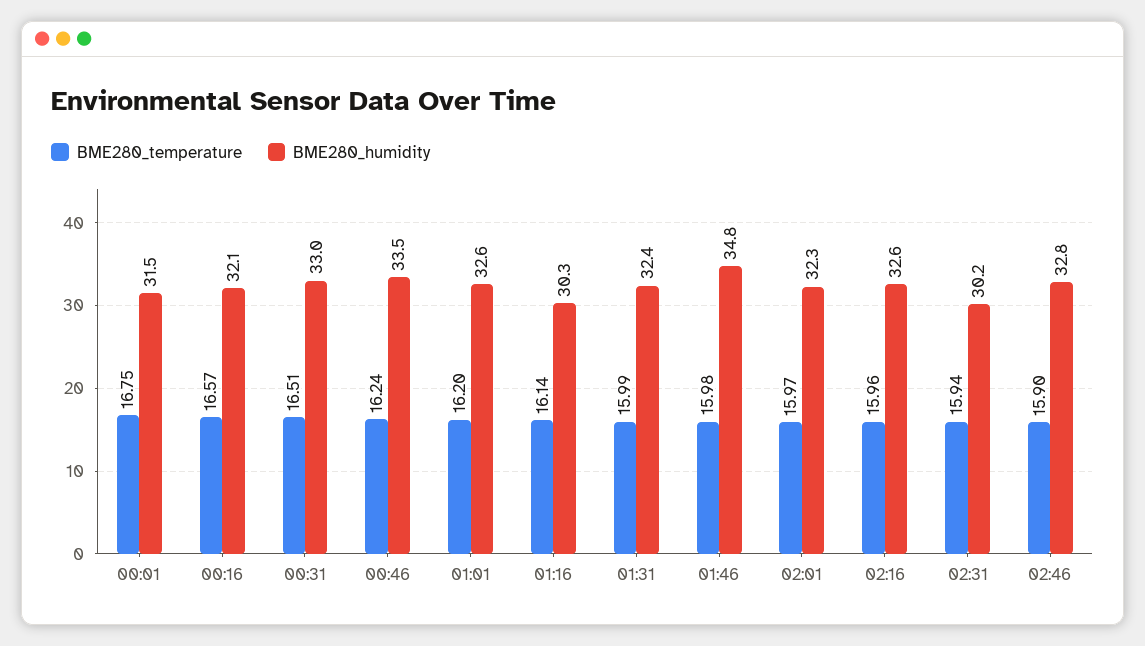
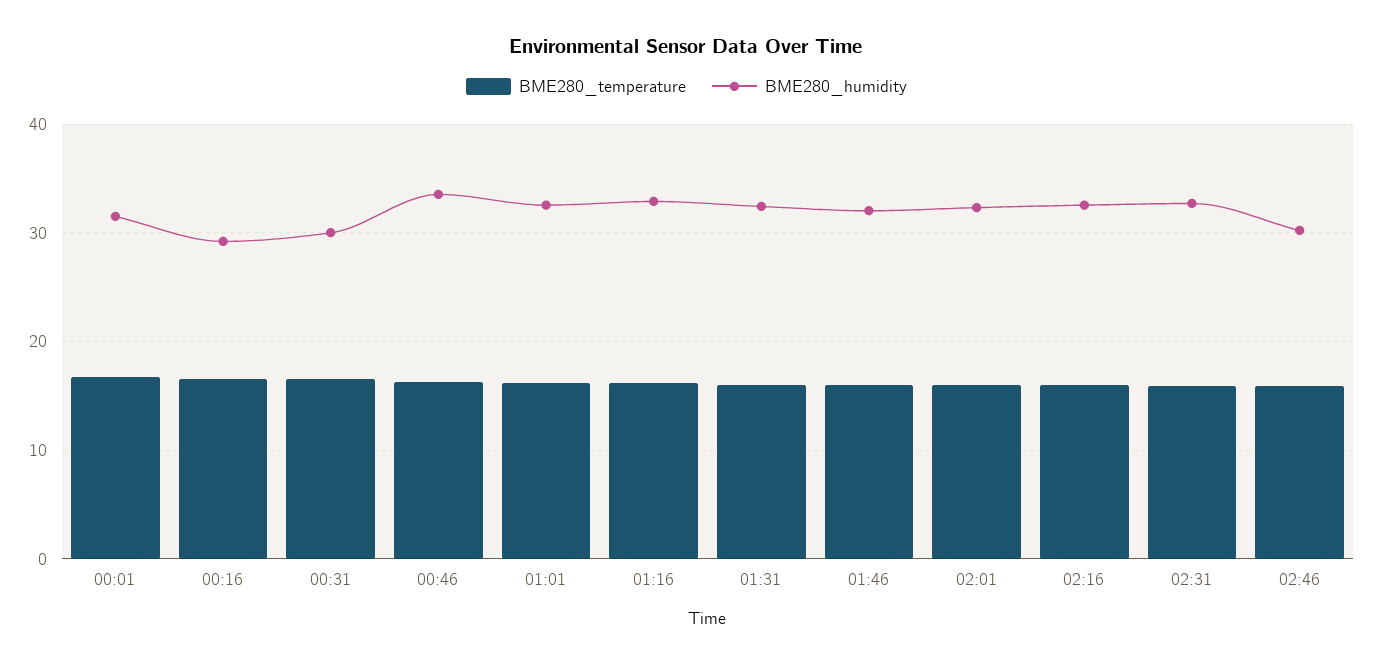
  {
    "BME280_temperature": {
      "00:01": 16.75,
      "00:16": 16.57,
      "00:31": 16.51,
      "00:46": 16.24,
      "01:01": 16.2,
      "01:16": 16.14,
      "01:31": 15.99,
      "01:46": 15.98,
      "02:01": 15.97,
      "02:16": 15.96,
      "02:31": 15.94,
      "02:46": 15.9
    },
    "BME280_humidity": {
      "00:01": 31.5,
-     "00:16": 32.1,
+     "00:16": 29,
-     "00:31": 33,
+     "00:31": 30,
      "00:46": 33.5,
      "01:01": 32.6,
-     "01:16": 30.3,
+     "01:16": 33,
      "01:31": 32.4,
-     "01:46": 34.8,
+     "01:46": 32,
      "02:01": 32.3,
      "02:16": 32.6,
-     "02:31": 30.2,
+     "02:31": 33,
-     "02:46": 32.8
+     "02:46": 30
    }
  }

